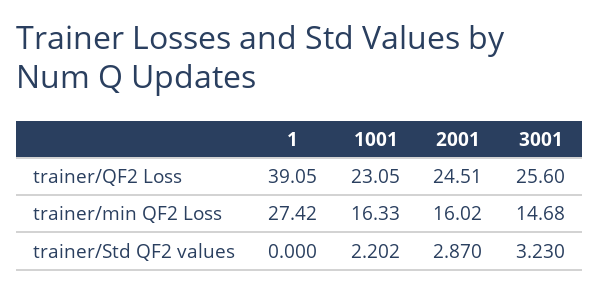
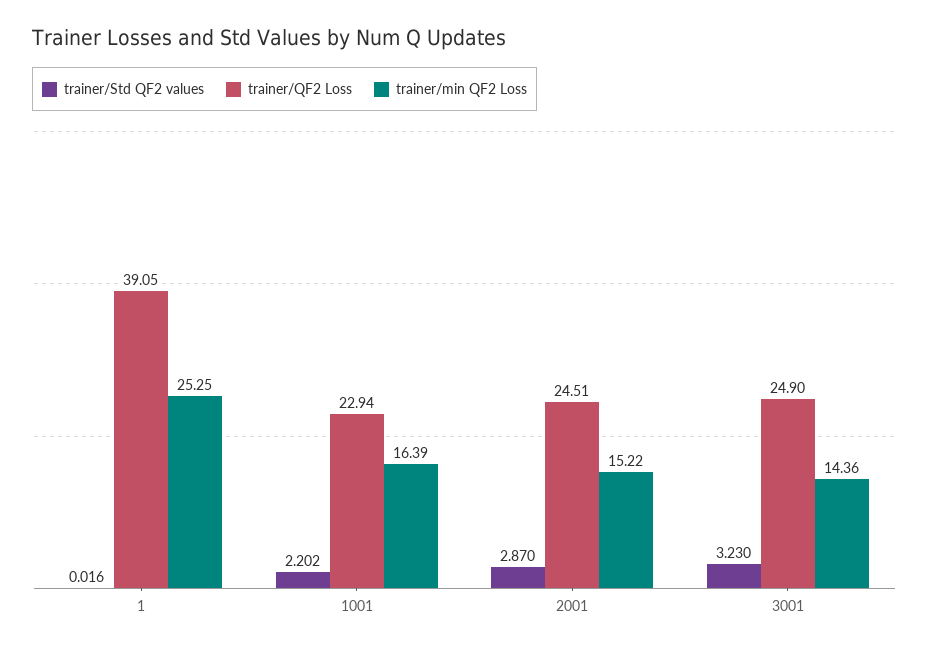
  {
    "trainer/QF2 Loss": {
      "1": 39.05,
-     "1001": 23.05,
+     "1001": 22.94,
      "2001": 24.51,
-     "3001": 25.6
+     "3001": 24.9
    },
    "trainer/min QF2 Loss": {
-     "1": 27.42,
+     "1": 25.25,
-     "1001": 16.33,
+     "1001": 16.39,
-     "2001": 16.02,
+     "2001": 15.22,
-     "3001": 14.68
+     "3001": 14.36
    },
    "trainer/Std QF2 values": {
-     "1": 0,
+     "1": 0.016,
      "1001": 2.202,
      "2001": 2.87,
      "3001": 3.23
    }
  }

